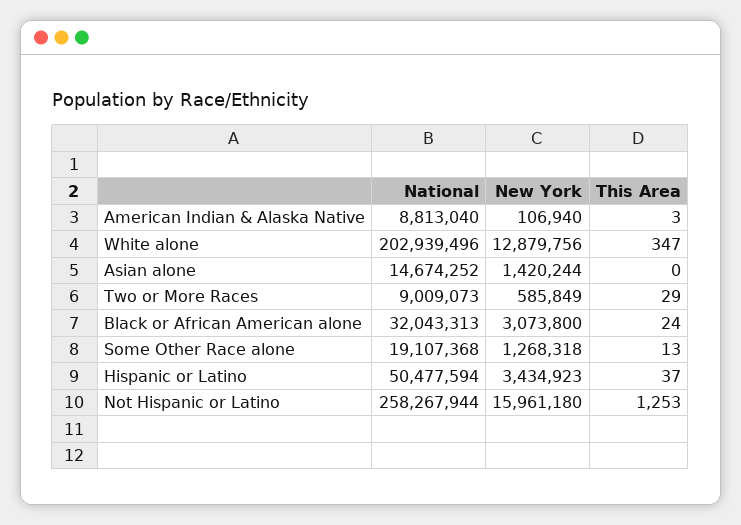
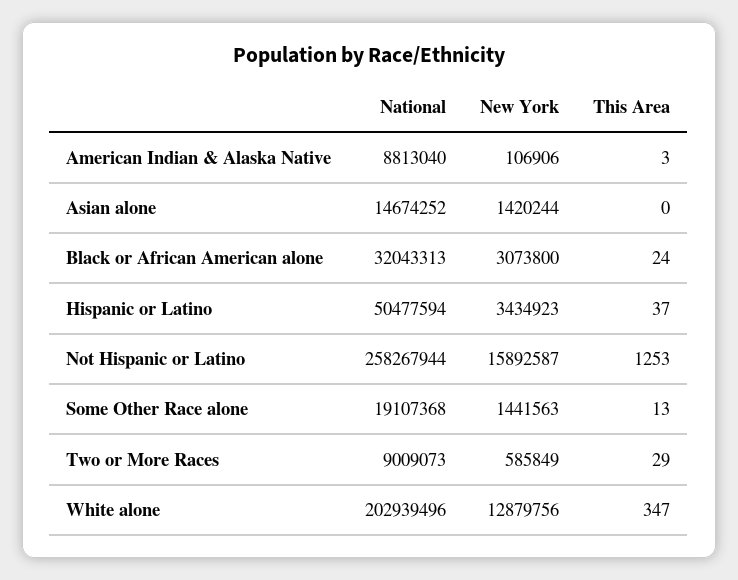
  {
    "National": {
      "American Indian & Alaska Native": 8813040,
      "White alone": 202939496,
      "Asian alone": 14674252,
      "Two or More Races": 9009073,
      "Black or African American alone": 32043313,
      "Some Other Race alone": 19107368,
      "Hispanic or Latino": 50477594,
      "Not Hispanic or Latino": 258267944
    },
    "New York": {
-     "American Indian & Alaska Native": 106940,
+     "American Indian & Alaska Native": 106906,
      "White alone": 12879756,
      "Asian alone": 1420244,
      "Two or More Races": 585849,
      "Black or African American alone": 3073800,
-     "Some Other Race alone": 1268318,
+     "Some Other Race alone": 1441563,
      "Hispanic or Latino": 3434923,
-     "Not Hispanic or Latino": 15961180
+     "Not Hispanic or Latino": 15892587
    },
    "This Area": {
      "American Indian & Alaska Native": 3,
      "White alone": 347,
      "Asian alone": 0,
      "Two or More Races": 29,
      "Black or African American alone": 24,
      "Some Other Race alone": 13,
      "Hispanic or Latino": 37,
      "Not Hispanic or Latino": 1253
    }
  }

